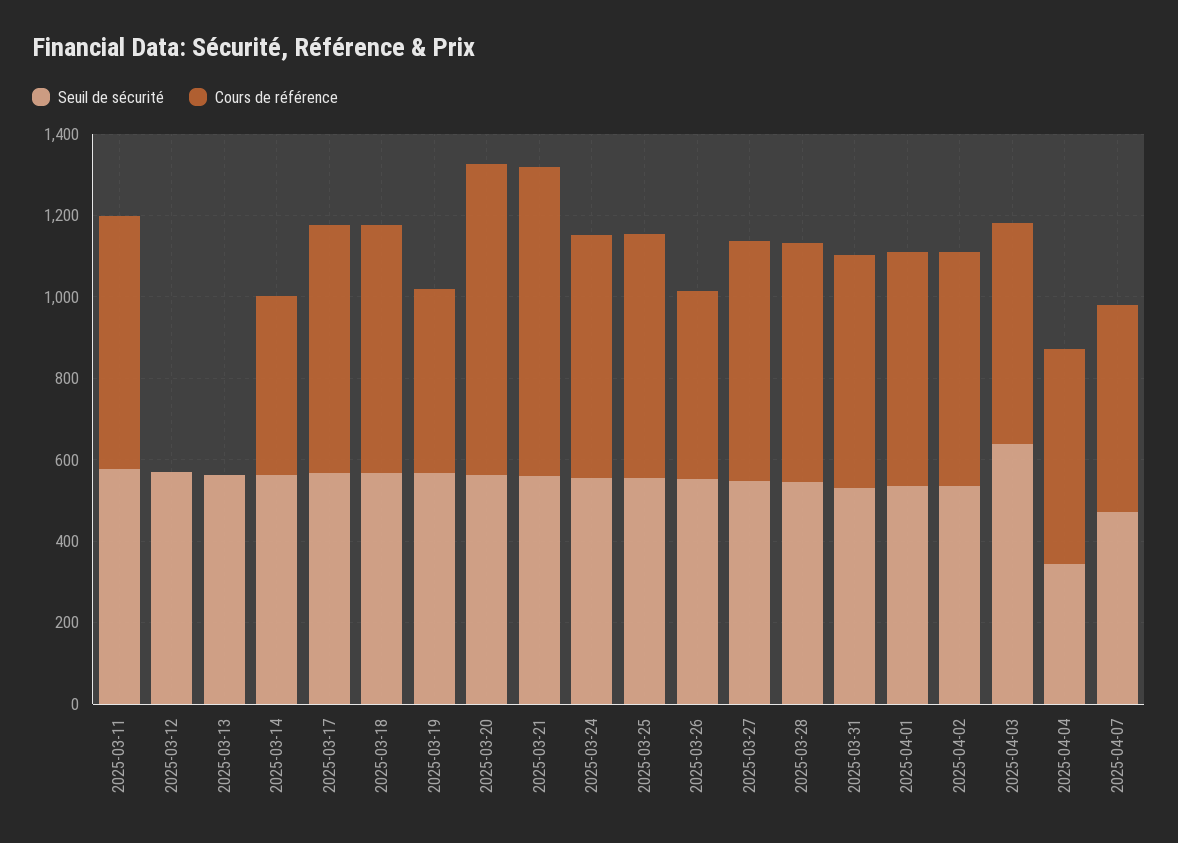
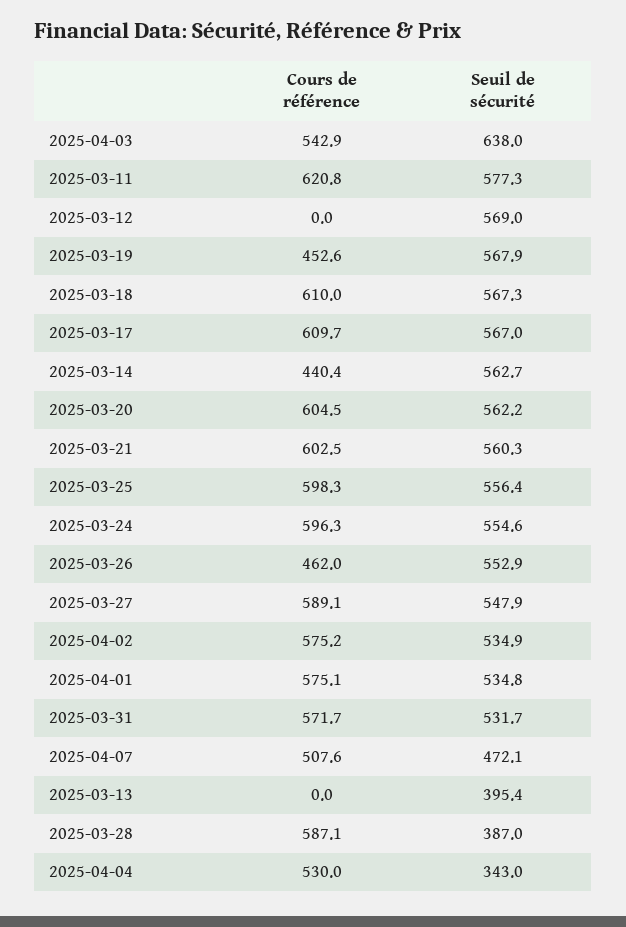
  {
    "Seuil de sécurité": {
      "2025-03-11": 577.3,
      "2025-03-12": 569,
-     "2025-03-13": 550,
+     "2025-03-13": 395.4,
      "2025-03-14": 562.7,
      "2025-03-17": 567,
      "2025-03-18": 567.3,
      "2025-03-19": 567.9,
      "2025-03-20": 562.2,
      "2025-03-21": 560.3,
      "2025-03-24": 554.6,
      "2025-03-25": 556.4,
      "2025-03-26": 552.9,
      "2025-03-27": 547.9,
-     "2025-03-28": 550,
+     "2025-03-28": 387,
      "2025-03-31": 531.7,
      "2025-04-01": 534.8,
      "2025-04-02": 534.9,
      "2025-04-03": 638,
      "2025-04-04": 343,
      "2025-04-07": 472.1
    },
    "Cours de référence": {
      "2025-03-11": 620.8,
      "2025-03-12": 0,
      "2025-03-13": 0,
      "2025-03-14": 440.4,
      "2025-03-17": 609.7,
      "2025-03-18": 610,
      "2025-03-19": 452.6,
-     "2025-03-20": 750,
+     "2025-03-20": 604.5,
-     "2025-03-21": 750,
+     "2025-03-21": 602.5,
      "2025-03-24": 596.3,
      "2025-03-25": 598.3,
      "2025-03-26": 462,
      "2025-03-27": 589.1,
      "2025-03-28": 587.1,
      "2025-03-31": 571.7,
      "2025-04-01": 575.1,
      "2025-04-02": 575.2,
      "2025-04-03": 542.9,
      "2025-04-04": 530,
      "2025-04-07": 507.6
    }
  }

